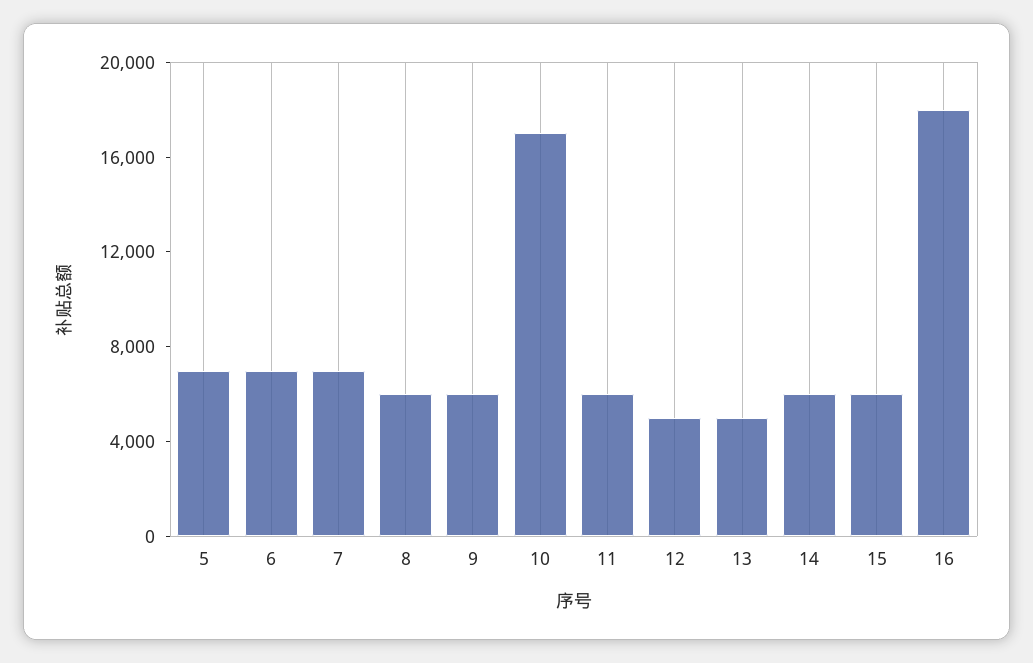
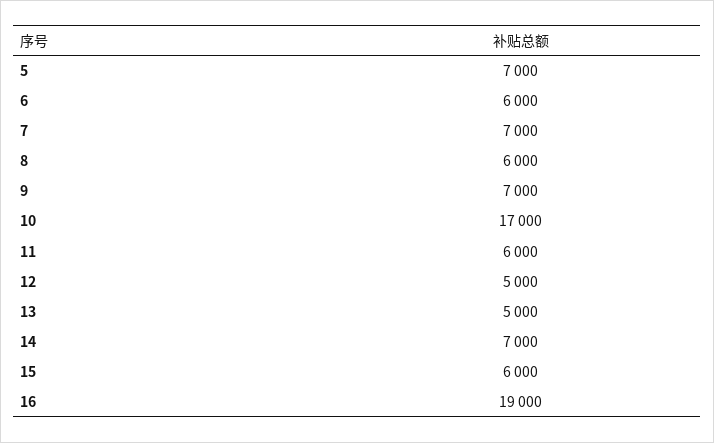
  {
    "5": 7000,
-   "6": 7000,
+   "6": 6000,
    "7": 7000,
    "8": 6000,
-   "9": 6000,
+   "9": 7000,
    "10": 17000,
    "11": 6000,
    "12": 5000,
    "13": 5000,
-   "14": 6000,
+   "14": 7000,
    "15": 6000,
-   "16": 18000
+   "16": 19000
  }

